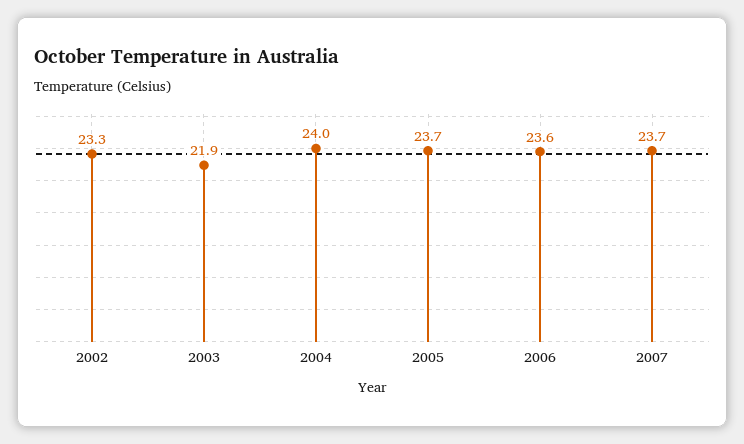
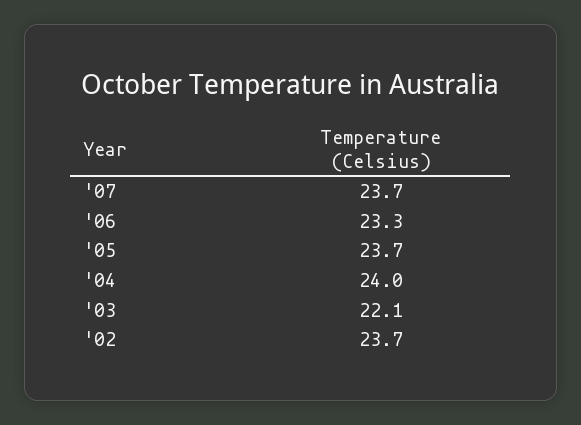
  {
-   "2002": 23.3,
+   "2002": 23.7,
-   "2003": 21.9,
+   "2003": 22.1,
    "2004": 24,
    "2005": 23.7,
-   "2006": 23.6,
+   "2006": 23.3,
    "2007": 23.7
  }

